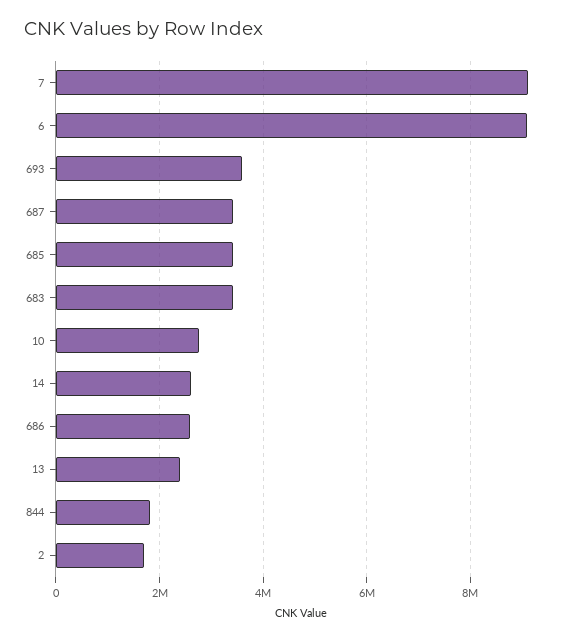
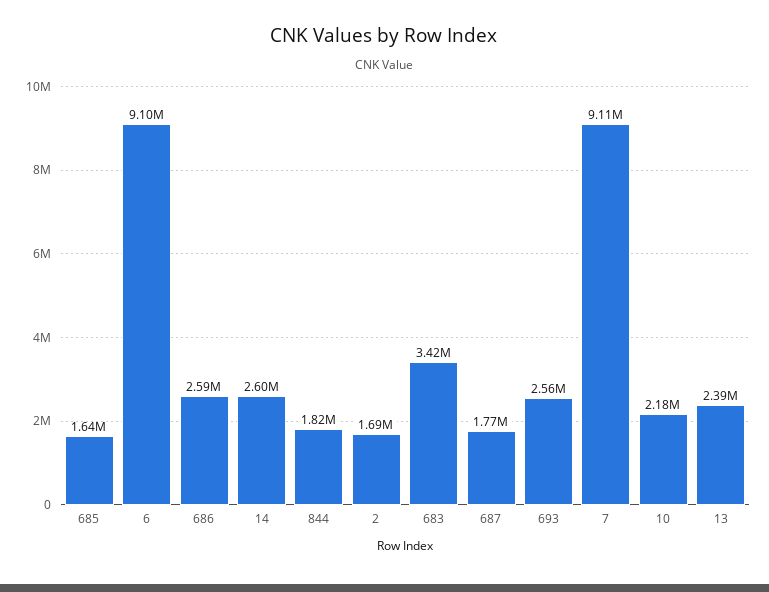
  {
    "7": 9110000,
    "6": 9100000,
-   "693": 3600000,
+   "693": 2560000,
-   "687": 3400000,
+   "687": 1770000,
-   "685": 3400000,
+   "685": 1640000,
    "683": 3420000,
-   "10": 2800000,
+   "10": 2180000,
    "14": 2600000,
    "686": 2590000,
    "13": 2390000,
    "844": 1820000,
    "2": 1690000
  }

